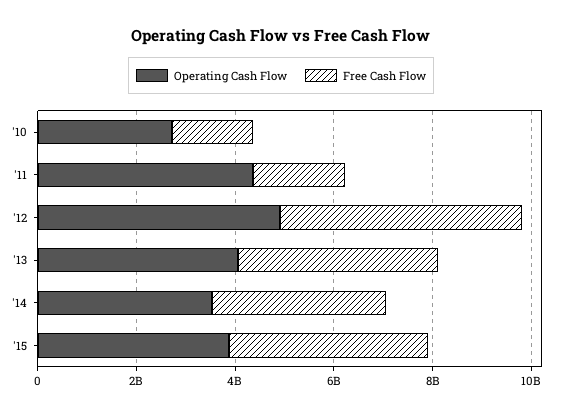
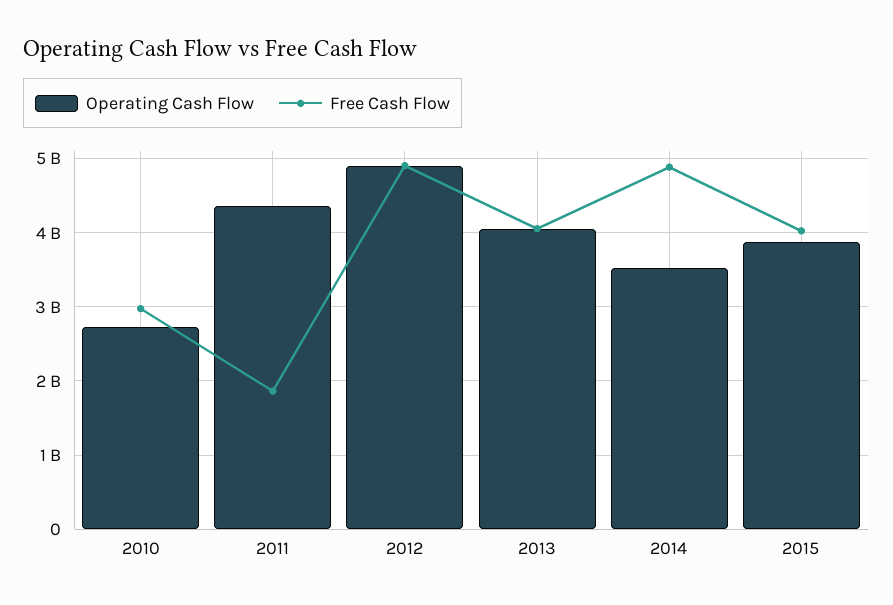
  {
    "Operating Cash Flow": {
      "'10": 2700000000,
      "'11": 4400000000,
      "'12": 4900000000,
      "'13": 4100000000,
      "'14": 3500000000,
      "'15": 3900000000
    },
    "Free Cash Flow": {
-     "'10": 1500000000,
+     "'10": 3000000000,
      "'11": 1900000000,
      "'12": 4900000000,
      "'13": 4100000000,
-     "'14": 3500000000,
+     "'14": 4900000000,
      "'15": 4000000000
    }
  }

